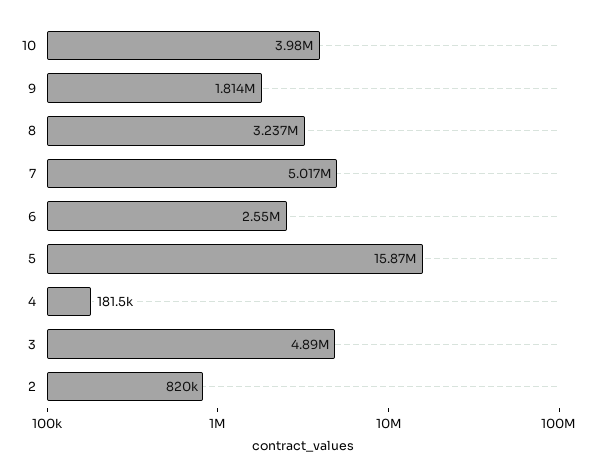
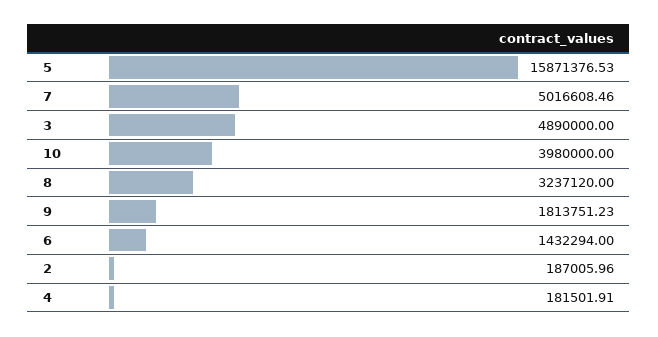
  {
    "10": 3980000,
    "9": 1813751.23,
    "8": 3237120,
    "7": 5016608.46,
-   "6": 2550000,
+   "6": 1432294,
    "5": 15871376.53,
    "4": 181501.91,
    "3": 4890000,
-   "2": 820000
+   "2": 187005.96
  }

